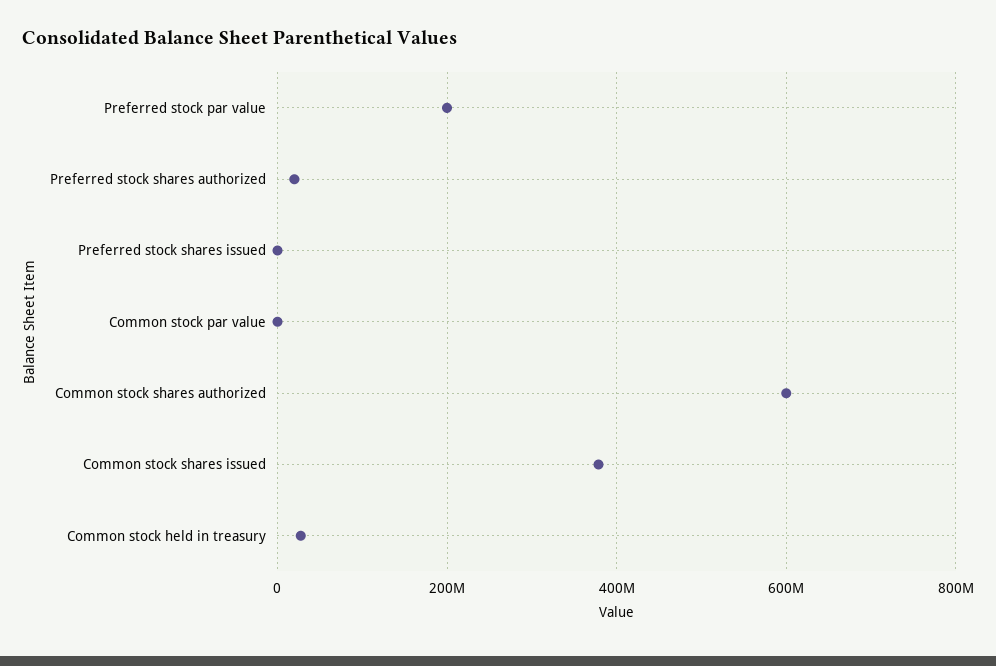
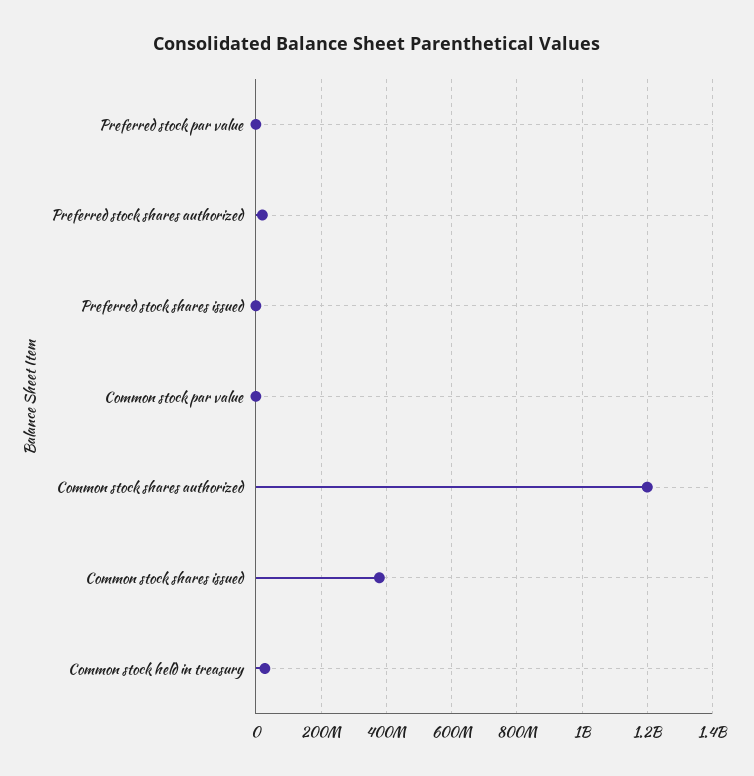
  {
-   "Preferred stock par value": 200000000,
+   "Preferred stock par value": 0,
    "Preferred stock shares authorized": 20000000,
    "Preferred stock shares issued": 0,
    "Common stock par value": 0,
-   "Common stock shares authorized": 600000000,
+   "Common stock shares authorized": 1200000000,
    "Common stock shares issued": 380000000,
    "Common stock held in treasury": 20000000
  }

